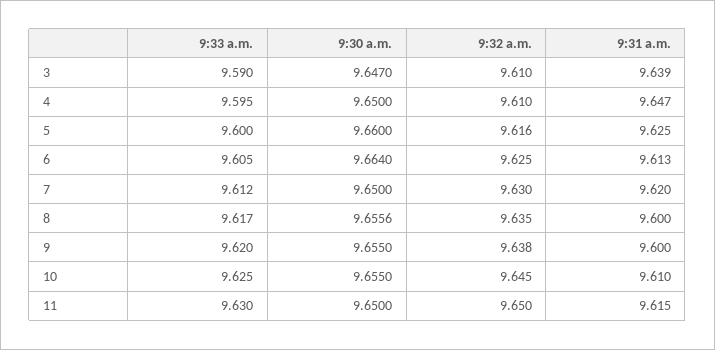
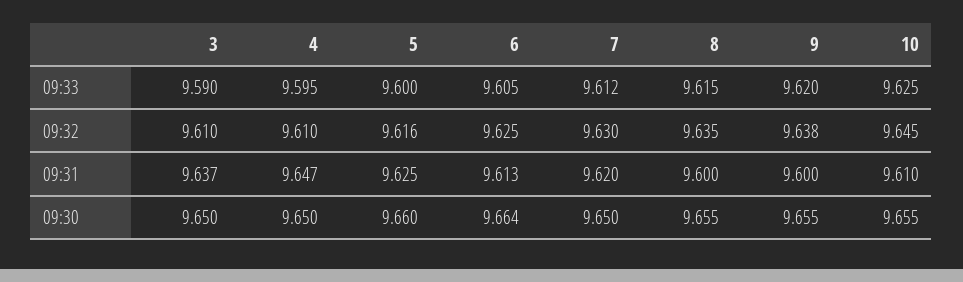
  {
    "9:33 a.m.": {
      "3": 9.59,
      "4": 9.595,
      "5": 9.6,
      "6": 9.605,
      "7": 9.612,
-     "8": 9.617,
+     "8": 9.615,
      "9": 9.62,
-     "10": 9.625,
+     "10": 9.625
-     "11": 9.63
    },
    "9:30 a.m.": {
-     "3": 9.647,
+     "3": 9.65,
      "4": 9.65,
      "5": 9.66,
      "6": 9.664,
      "7": 9.65,
-     "8": 9.6556,
+     "8": 9.655,
      "9": 9.655,
-     "10": 9.655,
+     "10": 9.655
-     "11": 9.65
    },
    "9:32 a.m.": {
      "3": 9.61,
      "4": 9.61,
      "5": 9.616,
      "6": 9.625,
      "7": 9.63,
      "8": 9.635,
      "9": 9.638,
-     "10": 9.645,
+     "10": 9.645
-     "11": 9.65
    },
    "9:31 a.m.": {
-     "3": 9.639,
+     "3": 9.637,
      "4": 9.647,
      "5": 9.625,
      "6": 9.613,
      "7": 9.62,
      "8": 9.6,
      "9": 9.6,
-     "10": 9.61,
+     "10": 9.61
-     "11": 9.615
    }
  }

